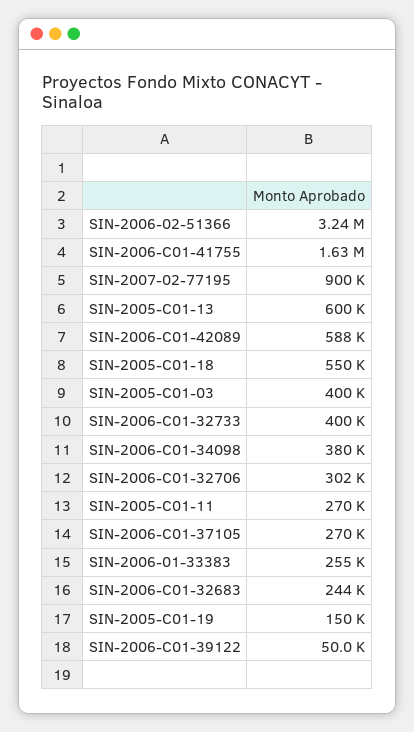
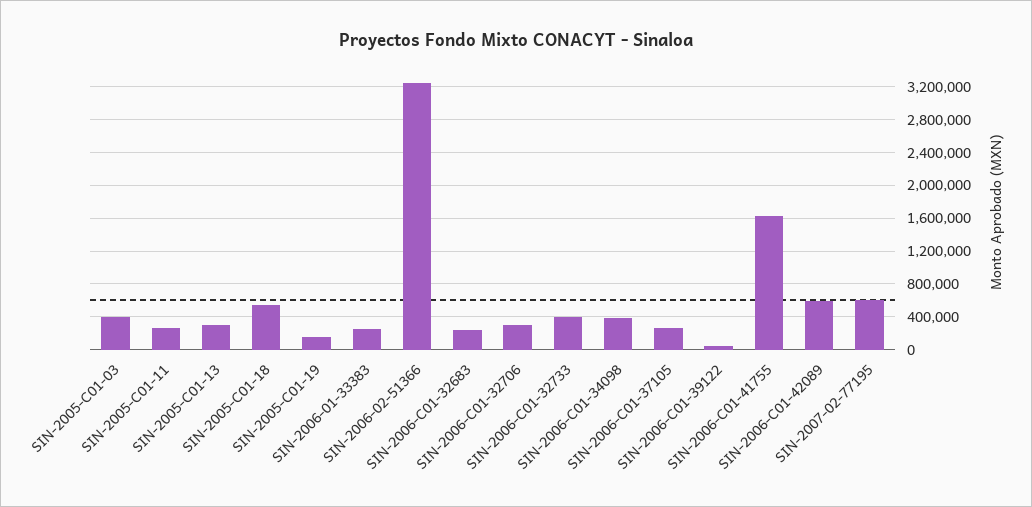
  {
    "SIN-2006-02-51366": 3240000,
    "SIN-2006-C01-41755": 1630000,
-   "SIN-2007-02-77195": 900000,
+   "SIN-2007-02-77195": 600000,
-   "SIN-2005-C01-13": 600000,
+   "SIN-2005-C01-13": 300000,
    "SIN-2006-C01-42089": 588000,
    "SIN-2005-C01-18": 550000,
    "SIN-2005-C01-03": 400000,
    "SIN-2006-C01-32733": 400000,
    "SIN-2006-C01-34098": 380000,
    "SIN-2006-C01-32706": 302000,
    "SIN-2005-C01-11": 270000,
    "SIN-2006-C01-37105": 270000,
    "SIN-2006-01-33383": 255000,
    "SIN-2006-C01-32683": 244000,
    "SIN-2005-C01-19": 150000,
    "SIN-2006-C01-39122": 50000
  }

